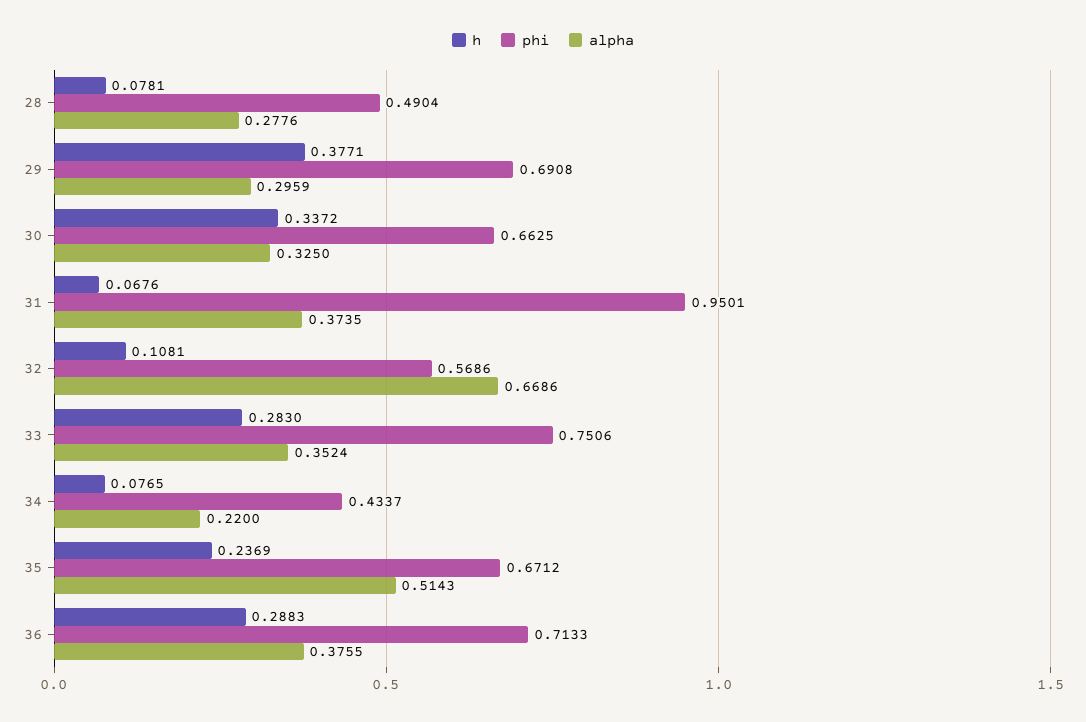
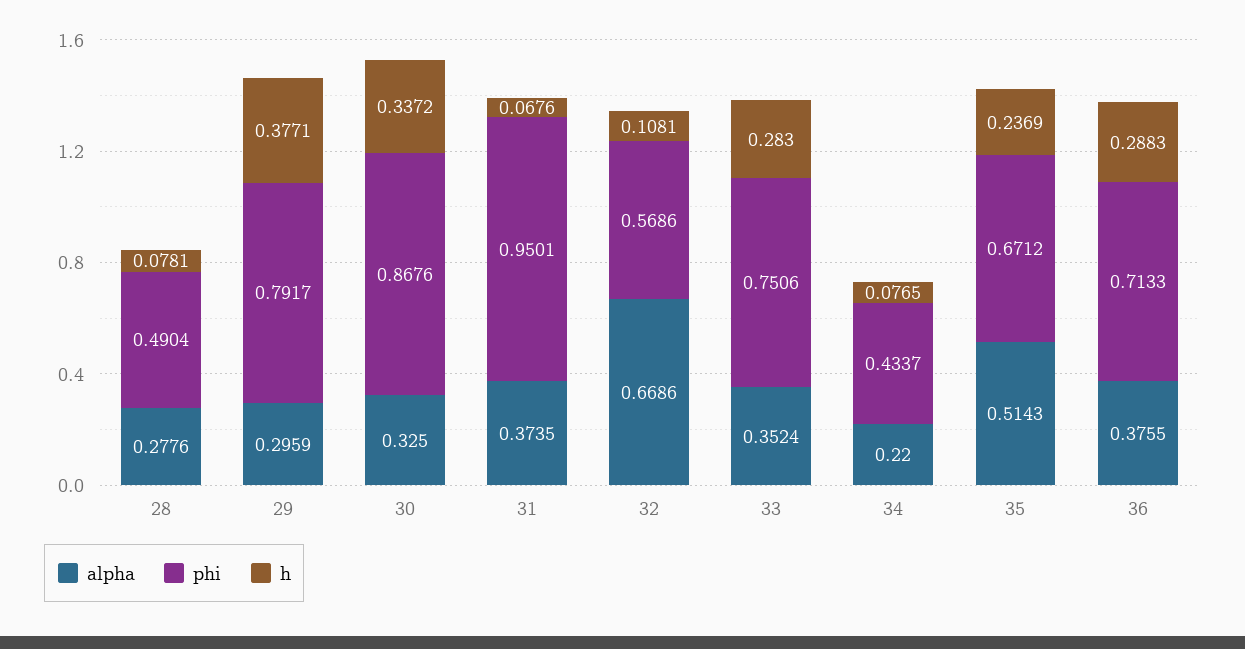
  {
    "h": {
      "28": 0.0781,
      "29": 0.3771,
      "30": 0.3372,
      "31": 0.0676,
      "32": 0.1081,
      "33": 0.283,
      "34": 0.0765,
      "35": 0.2369,
      "36": 0.2883
    },
    "phi": {
      "28": 0.4904,
-     "29": 0.6908,
+     "29": 0.7917,
-     "30": 0.6625,
+     "30": 0.8676,
      "31": 0.9501,
      "32": 0.5686,
      "33": 0.7506,
      "34": 0.4337,
      "35": 0.6712,
      "36": 0.7133
    },
    "alpha": {
      "28": 0.2776,
      "29": 0.2959,
      "30": 0.325,
      "31": 0.3735,
      "32": 0.6686,
      "33": 0.3524,
      "34": 0.22,
      "35": 0.5143,
      "36": 0.3755
    }
  }

